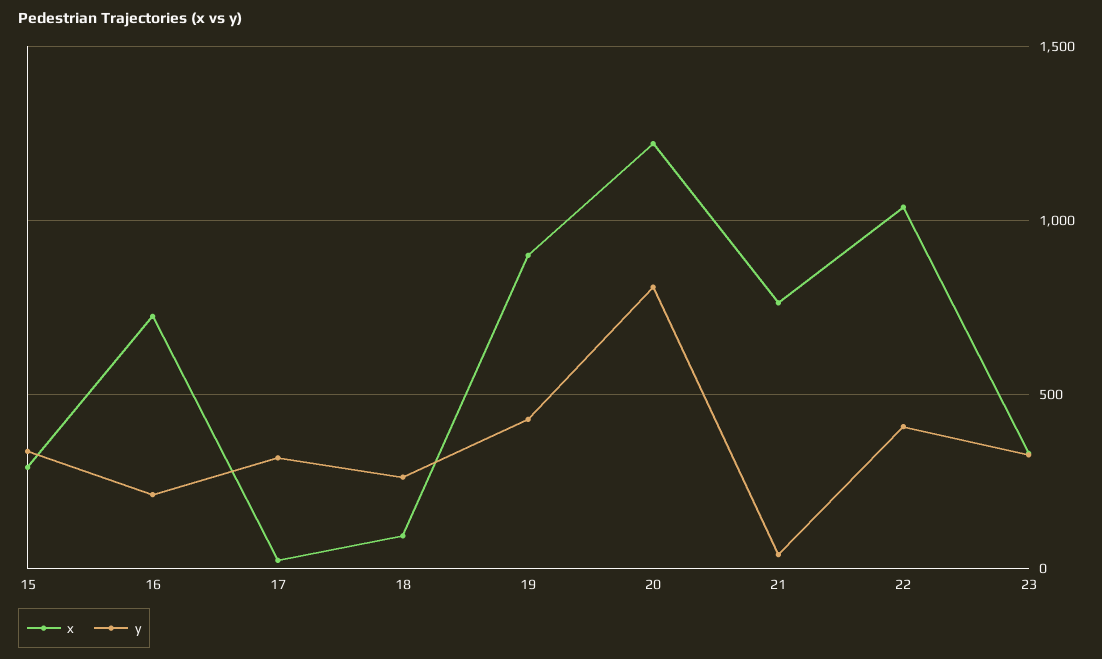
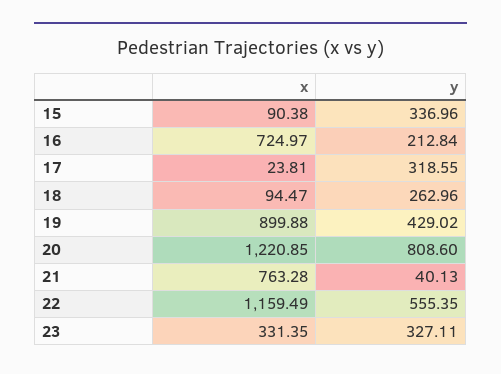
  {
    "x": {
-     "15": 300,
+     "15": 90.38,
      "16": 724.97,
      "17": 23.81,
      "18": 94.47,
      "19": 899.88,
      "20": 1220.85,
      "21": 763.28,
-     "22": 1050,
+     "22": 1159.49,
      "23": 331.35
    },
    "y": {
      "15": 336.96,
      "16": 212.84,
      "17": 318.55,
      "18": 262.96,
      "19": 429.02,
      "20": 808.6,
      "21": 40.13,
-     "22": 400,
+     "22": 555.35,
      "23": 327.11
    }
  }

